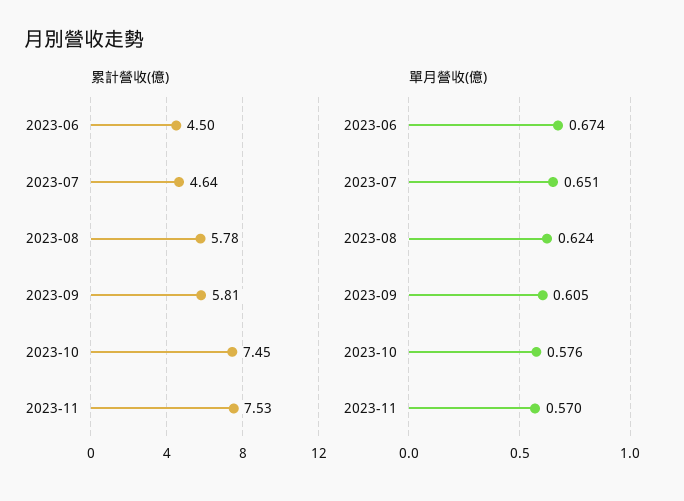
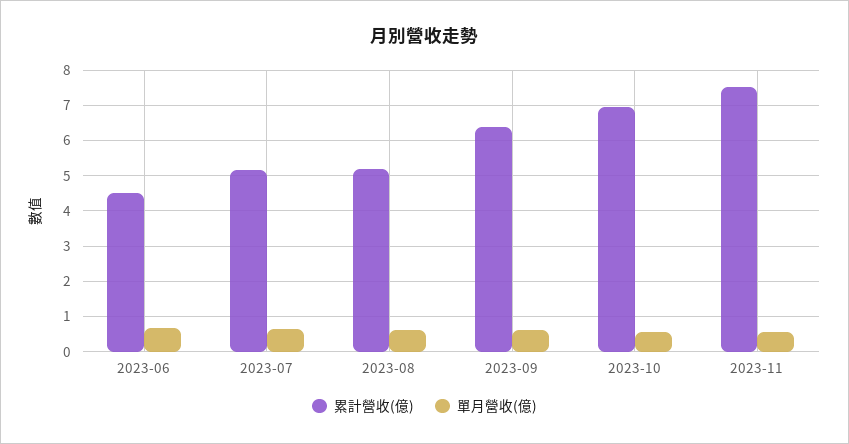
  {
    "累計營收(億)": {
      "2023-06": 4.5,
-     "2023-07": 4.64,
+     "2023-07": 5.2,
-     "2023-08": 5.78,
+     "2023-08": 5.2,
-     "2023-09": 5.81,
+     "2023-09": 6.4,
-     "2023-10": 7.45,
+     "2023-10": 7,
      "2023-11": 7.53
    },
    "單月營收(億)": {
      "2023-06": 0.674,
      "2023-07": 0.651,
      "2023-08": 0.624,
      "2023-09": 0.605,
      "2023-10": 0.576,
      "2023-11": 0.57
    }
  }

